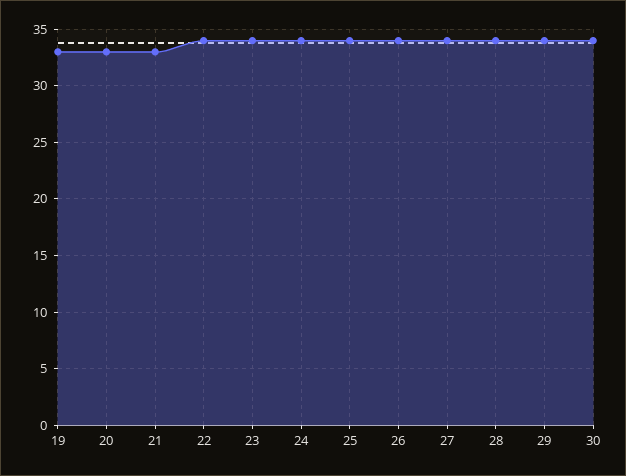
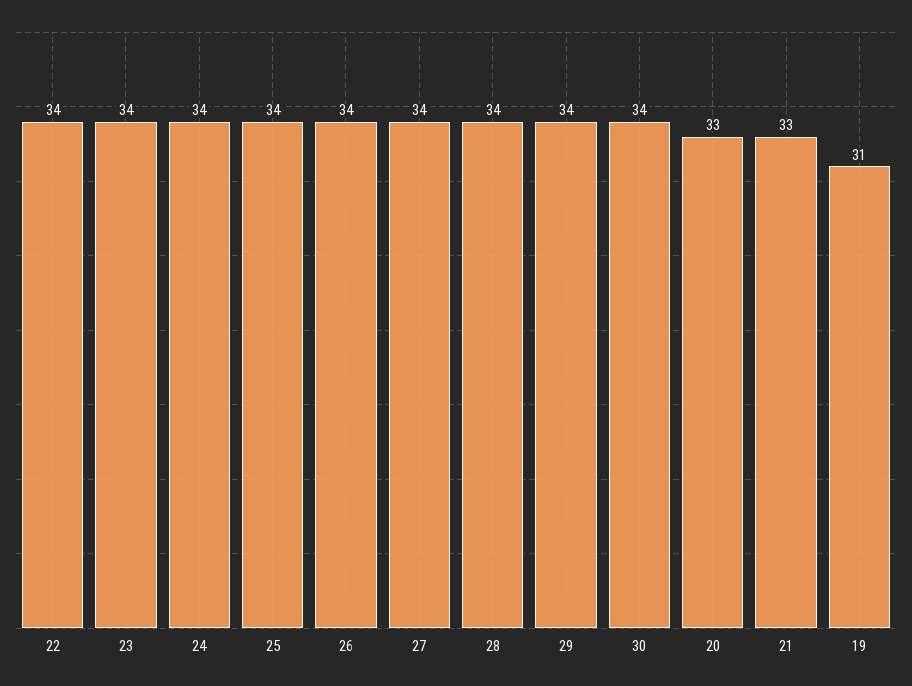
  {
-   "19": 33,
+   "19": 31,
    "20": 33,
    "21": 33,
    "22": 34,
    "23": 34,
    "24": 34,
    "25": 34,
    "26": 34,
    "27": 34,
    "28": 34,
    "29": 34,
    "30": 34
  }

